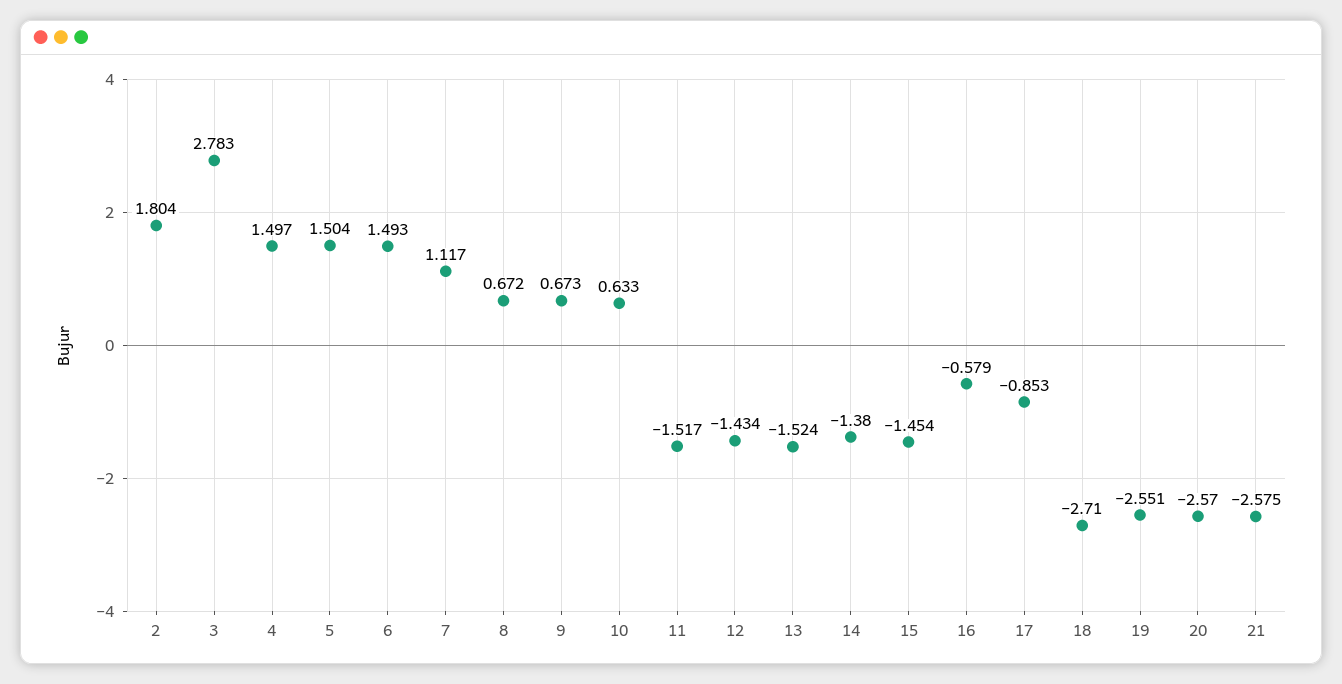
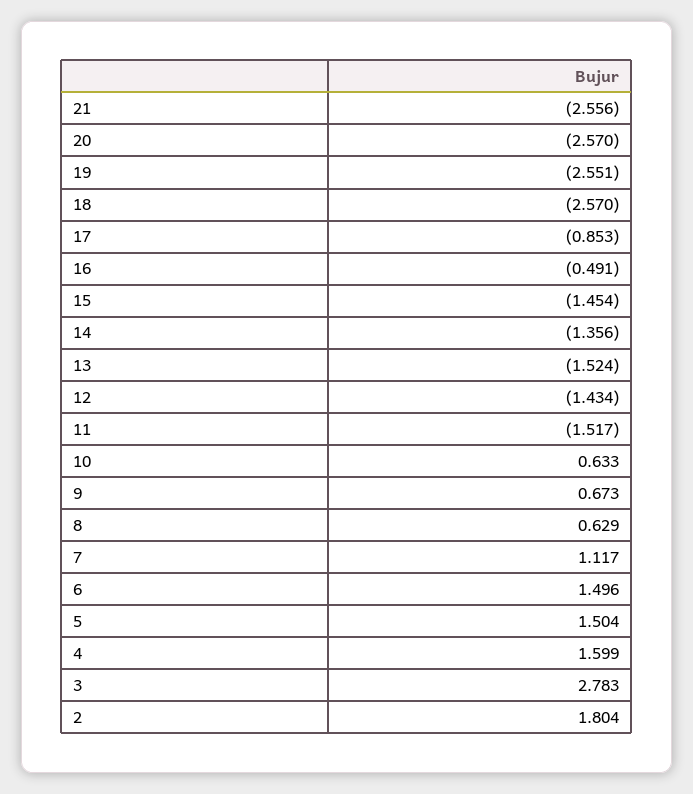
  {
    "2": 1.804,
    "3": 2.783,
-   "4": 1.497,
+   "4": 1.599,
    "5": 1.504,
-   "6": 1.493,
+   "6": 1.496,
    "7": 1.117,
-   "8": 0.672,
+   "8": 0.629,
    "9": 0.673,
    "10": 0.633,
    "11": -1.517,
    "12": -1.434,
    "13": -1.524,
-   "14": -1.38,
+   "14": -1.356,
    "15": -1.454,
-   "16": -0.579,
+   "16": -0.491,
    "17": -0.853,
-   "18": -2.71,
+   "18": -2.57,
    "19": -2.551,
    "20": -2.57,
-   "21": -2.575
+   "21": -2.556
  }

